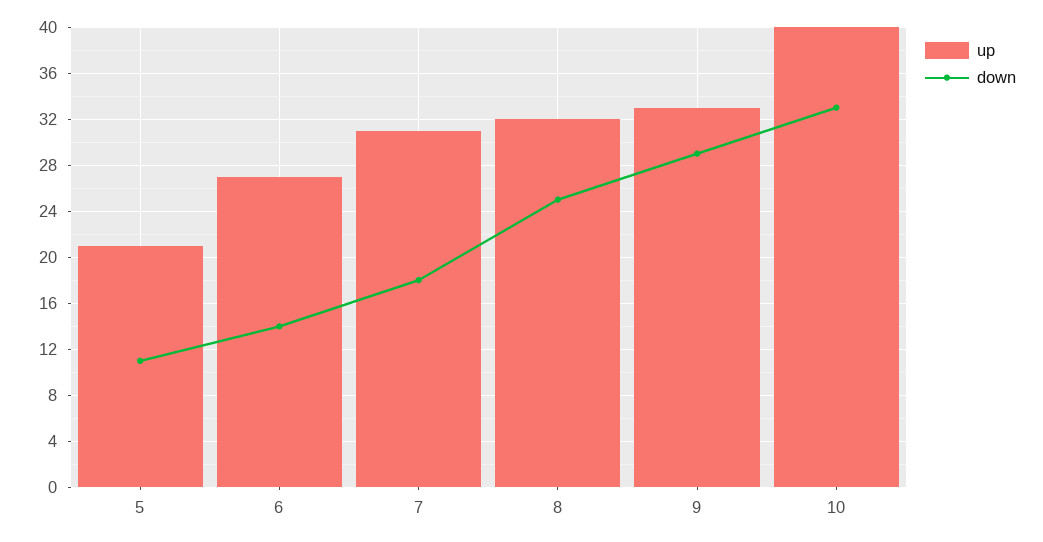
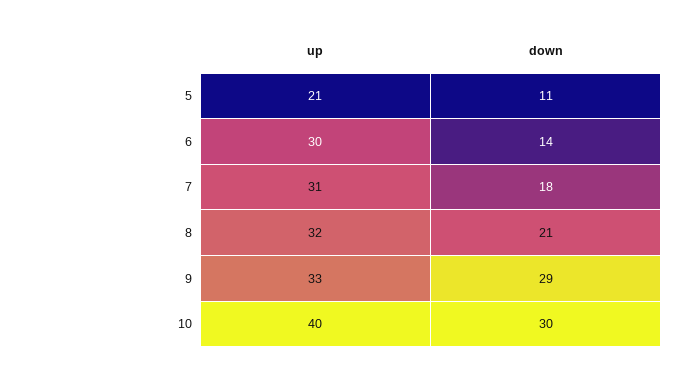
  {
    "up": {
      "5": 21,
-     "6": 27,
+     "6": 30,
      "7": 31,
      "8": 32,
      "9": 33,
      "10": 40
    },
    "down": {
      "5": 11,
      "6": 14,
      "7": 18,
-     "8": 25,
+     "8": 21,
      "9": 29,
-     "10": 33
+     "10": 30
    }
  }

